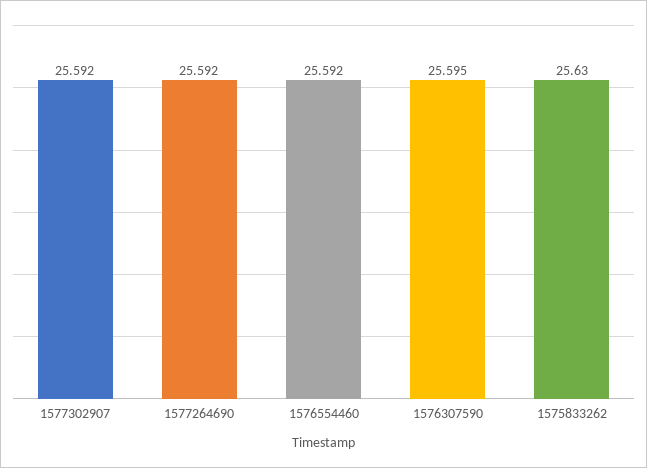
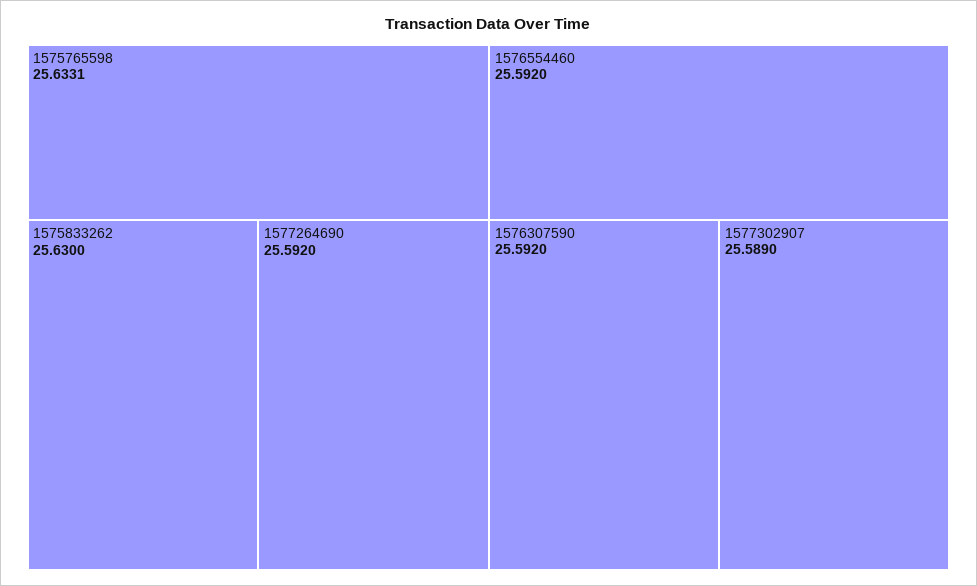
  {
-   "1577302907": 25.592,
+   "1577302907": 25.589,
    "1577264690": 25.592,
    "1576554460": 25.592,
-   "1576307590": 25.595,
+   "1576307590": 25.592,
-   "1575833262": 25.63
+   "1575833262": 25.63,
+   "1575765598": 25.6331
  }

